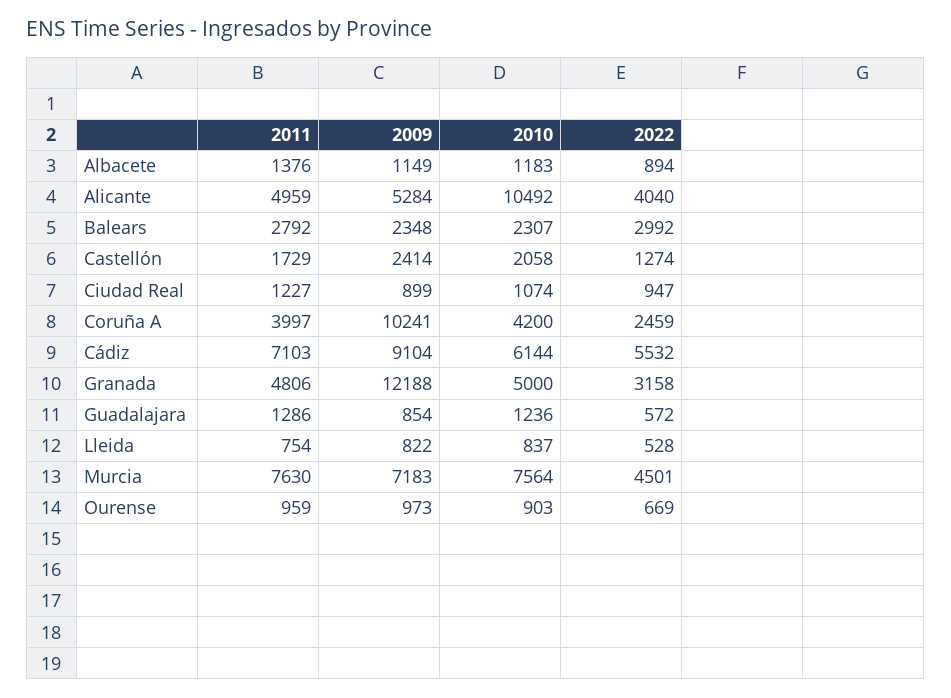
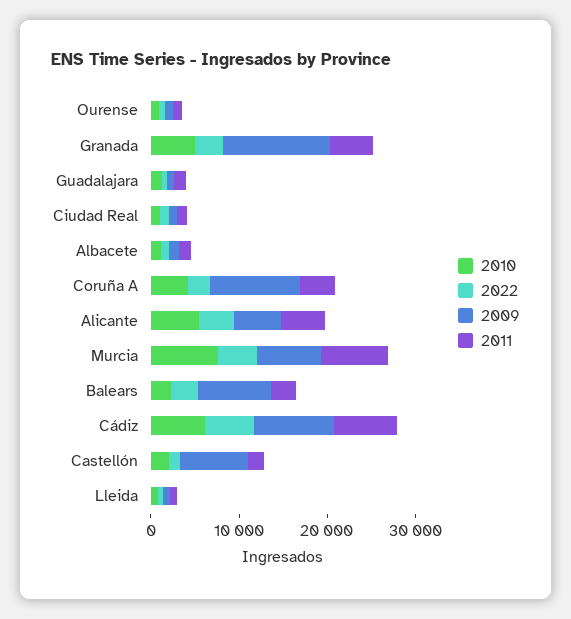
  {
    "2011": {
      "Albacete": 1376,
      "Alicante": 4959,
      "Balears": 2792,
      "Castellón": 1729,
      "Ciudad Real": 1227,
      "Coruña A": 3997,
      "Cádiz": 7103,
      "Granada": 4806,
      "Guadalajara": 1286,
      "Lleida": 754,
      "Murcia": 7630,
      "Ourense": 959
    },
    "2009": {
      "Albacete": 1149,
      "Alicante": 5284,
-     "Balears": 2348,
+     "Balears": 8000,
-     "Castellón": 2414,
+     "Castellón": 8000,
      "Ciudad Real": 899,
      "Coruña A": 10241,
      "Cádiz": 9104,
      "Granada": 12188,
      "Guadalajara": 854,
      "Lleida": 822,
      "Murcia": 7183,
      "Ourense": 973
    },
    "2010": {
      "Albacete": 1183,
-     "Alicante": 10492,
+     "Alicante": 6000,
      "Balears": 2307,
      "Castellón": 2058,
      "Ciudad Real": 1074,
      "Coruña A": 4200,
      "Cádiz": 6144,
      "Granada": 5000,
      "Guadalajara": 1236,
      "Lleida": 837,
      "Murcia": 7564,
      "Ourense": 903
    },
    "2022": {
      "Albacete": 894,
      "Alicante": 4040,
      "Balears": 2992,
      "Castellón": 1274,
      "Ciudad Real": 947,
      "Coruña A": 2459,
      "Cádiz": 5532,
      "Granada": 3158,
      "Guadalajara": 572,
      "Lleida": 528,
      "Murcia": 4501,
      "Ourense": 669
    }
  }

